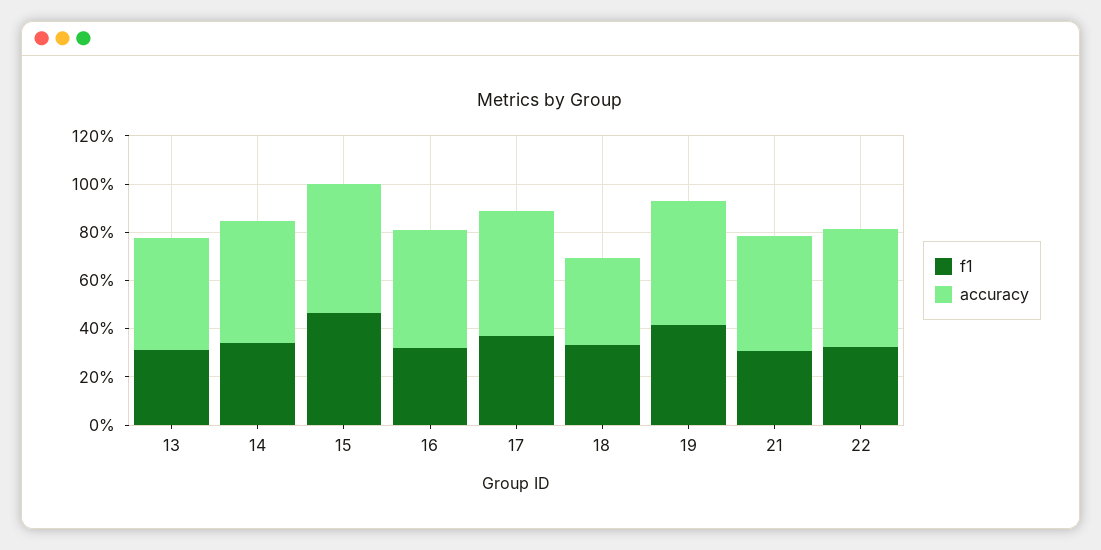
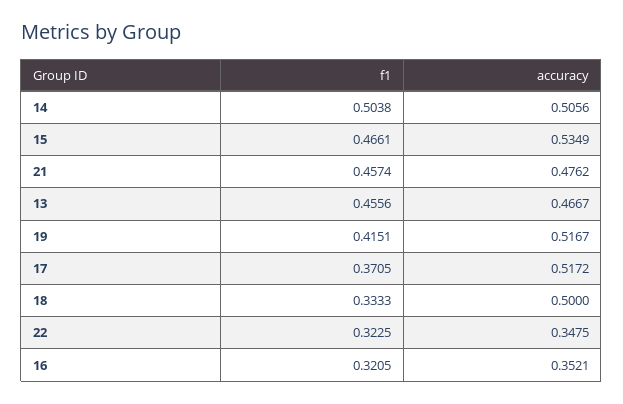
  {
    "f1": {
-     "13": 0.3,
+     "13": 0.4556,
-     "14": 0.35,
+     "14": 0.5038,
      "15": 0.4661,
      "16": 0.3205,
      "17": 0.3705,
      "18": 0.3333,
      "19": 0.4151,
-     "21": 0.3,
+     "21": 0.4574,
      "22": 0.3225
    },
    "accuracy": {
      "13": 0.4667,
      "14": 0.5056,
      "15": 0.5349,
-     "16": 0.5,
+     "16": 0.3521,
      "17": 0.5172,
-     "18": 0.35,
+     "18": 0.5,
      "19": 0.5167,
      "21": 0.4762,
-     "22": 0.5
+     "22": 0.3475
    }
  }

